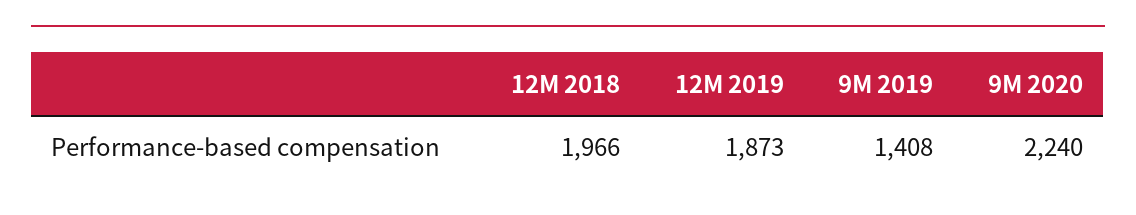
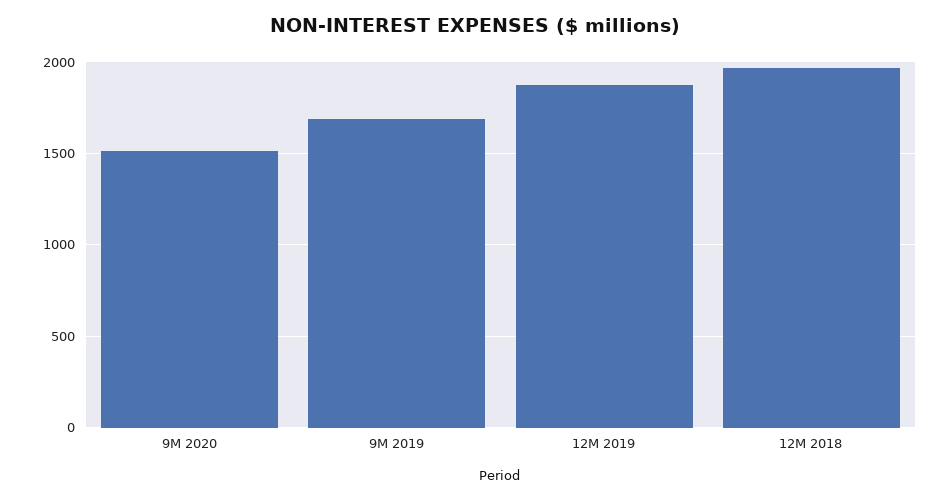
  {
    "12M 2018": 1966,
    "12M 2019": 1873,
-   "9M 2019": 1408,
+   "9M 2019": 1700,
-   "9M 2020": 2240
+   "9M 2020": 1500
  }

